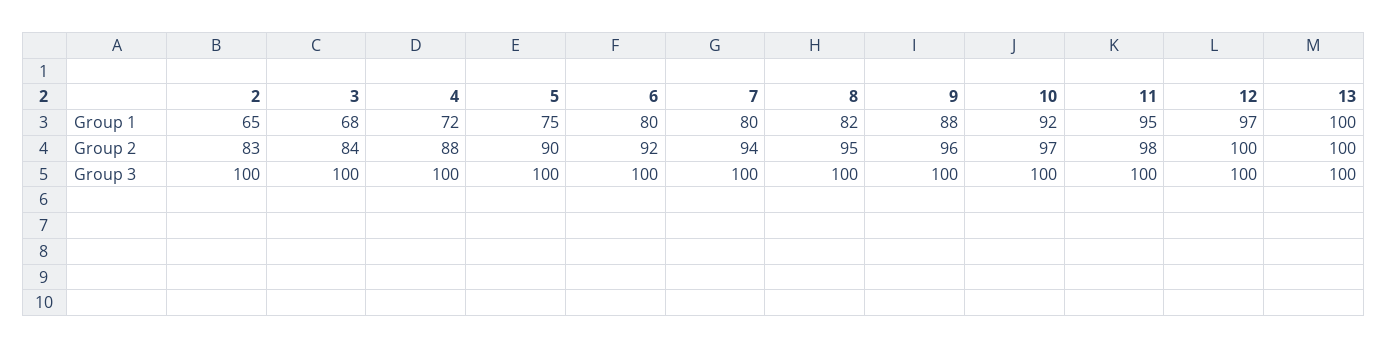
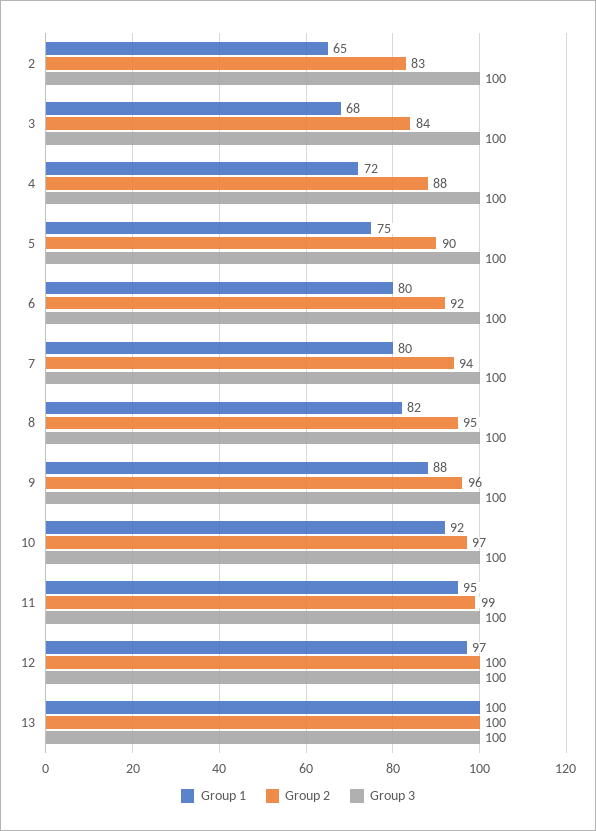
  {
    "Group 1": {
      "2": 65,
      "3": 68,
      "4": 72,
      "5": 75,
      "6": 80,
      "7": 80,
      "8": 82,
      "9": 88,
      "10": 92,
      "11": 95,
      "12": 97,
      "13": 100
    },
    "Group 2": {
      "2": 83,
      "3": 84,
      "4": 88,
      "5": 90,
      "6": 92,
      "7": 94,
      "8": 95,
      "9": 96,
      "10": 97,
-     "11": 98,
+     "11": 99,
      "12": 100,
      "13": 100
    },
    "Group 3": {
      "2": 100,
      "3": 100,
      "4": 100,
      "5": 100,
      "6": 100,
      "7": 100,
      "8": 100,
      "9": 100,
      "10": 100,
      "11": 100,
      "12": 100,
      "13": 100
    }
  }

